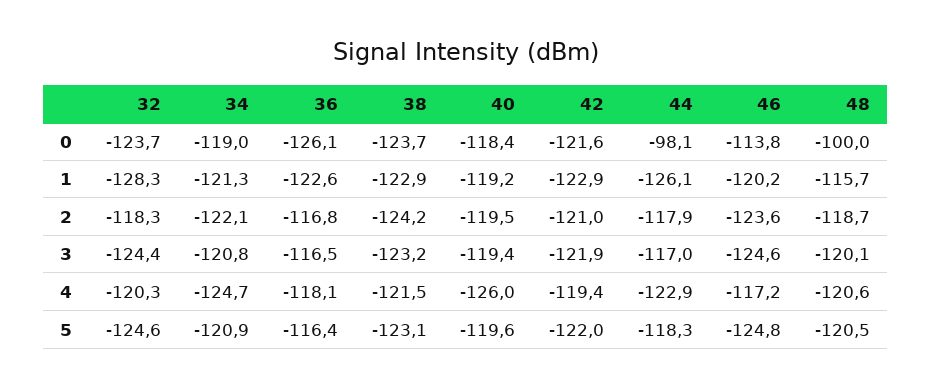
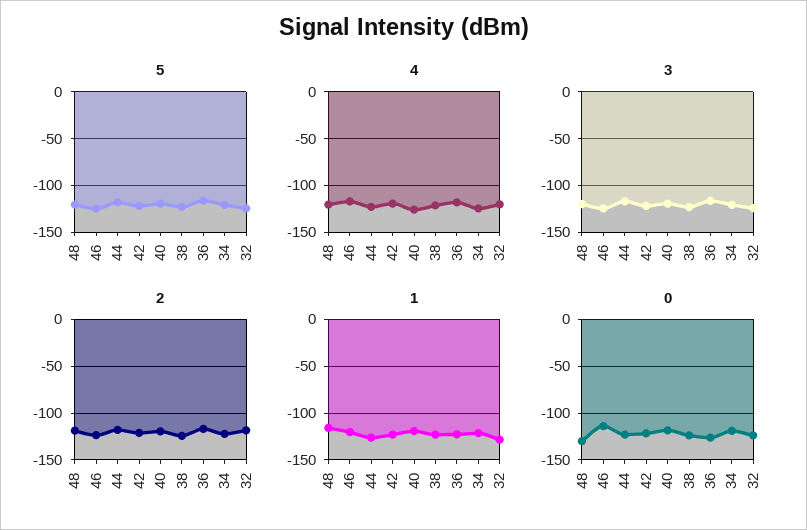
  {
    "0": {
      "32": -123.7,
      "34": -119,
      "36": -126.1,
      "38": -123.7,
      "40": -118.4,
      "42": -121.6,
-     "44": -98.1,
+     "44": -120,
      "46": -113.8,
-     "48": -100
+     "48": -130
    },
    "1": {
      "32": -128.3,
      "34": -121.3,
      "36": -122.6,
      "38": -122.9,
      "40": -119.2,
      "42": -122.9,
      "44": -126.1,
      "46": -120.2,
      "48": -115.7
    },
    "2": {
      "32": -118.3,
      "34": -122.1,
      "36": -116.8,
      "38": -124.2,
      "40": -119.5,
      "42": -121,
      "44": -117.9,
      "46": -123.6,
      "48": -118.7
    },
    "3": {
      "32": -124.4,
      "34": -120.8,
      "36": -116.5,
      "38": -123.2,
      "40": -119.4,
      "42": -121.9,
      "44": -117,
      "46": -124.6,
      "48": -120.1
    },
    "4": {
      "32": -120.3,
      "34": -124.7,
      "36": -118.1,
      "38": -121.5,
      "40": -126,
      "42": -119.4,
      "44": -122.9,
      "46": -117.2,
      "48": -120.6
    },
    "5": {
      "32": -124.6,
      "34": -120.9,
      "36": -116.4,
      "38": -123.1,
      "40": -119.6,
      "42": -122,
      "44": -118.3,
      "46": -124.8,
      "48": -120.5
    }
  }

